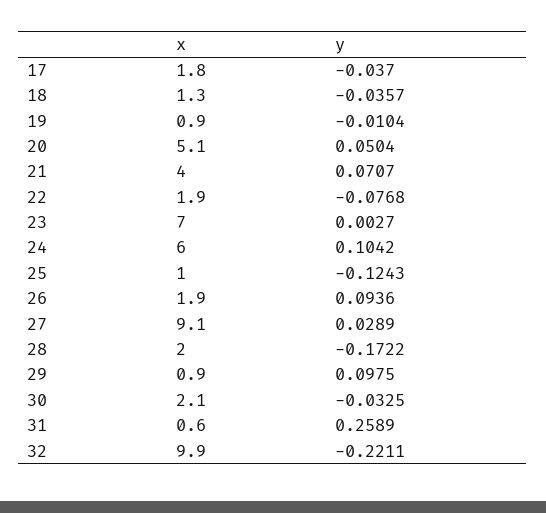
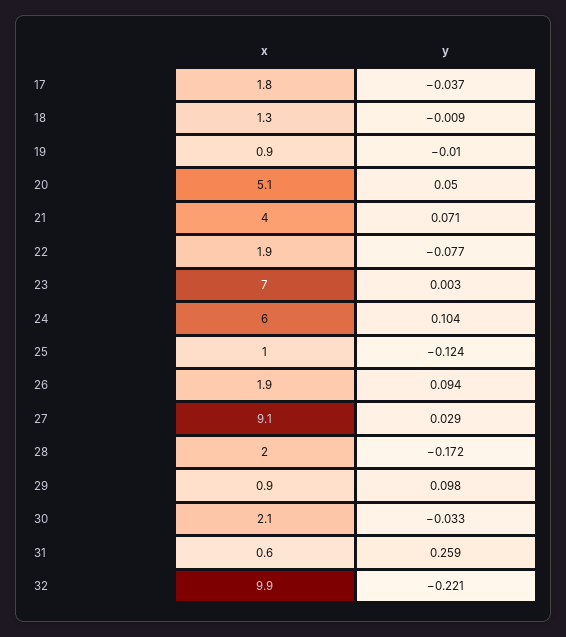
  {
    "x": {
      "17": 1.8,
      "18": 1.3,
      "19": 0.9,
      "20": 5.1,
      "21": 4,
      "22": 1.9,
      "23": 7,
      "24": 6,
      "25": 1,
      "26": 1.9,
      "27": 9.1,
      "28": 2,
      "29": 0.9,
      "30": 2.1,
      "31": 0.6,
      "32": 9.9
    },
    "y": {
      "17": -0.037,
-     "18": -0.0357,
+     "18": -0.009,
      "19": -0.0104,
      "20": 0.0504,
      "21": 0.0707,
      "22": -0.0768,
      "23": 0.0027,
      "24": 0.1042,
      "25": -0.1243,
      "26": 0.0936,
      "27": 0.0289,
      "28": -0.1722,
      "29": 0.0975,
      "30": -0.0325,
      "31": 0.2589,
      "32": -0.2211
    }
  }

